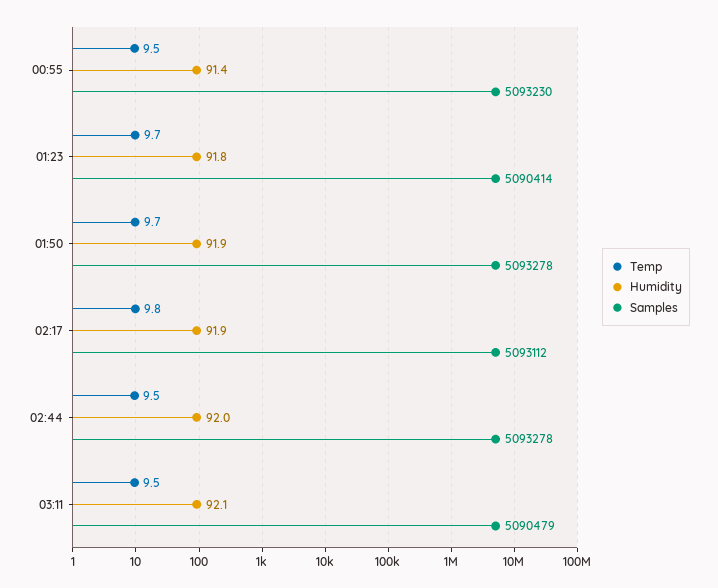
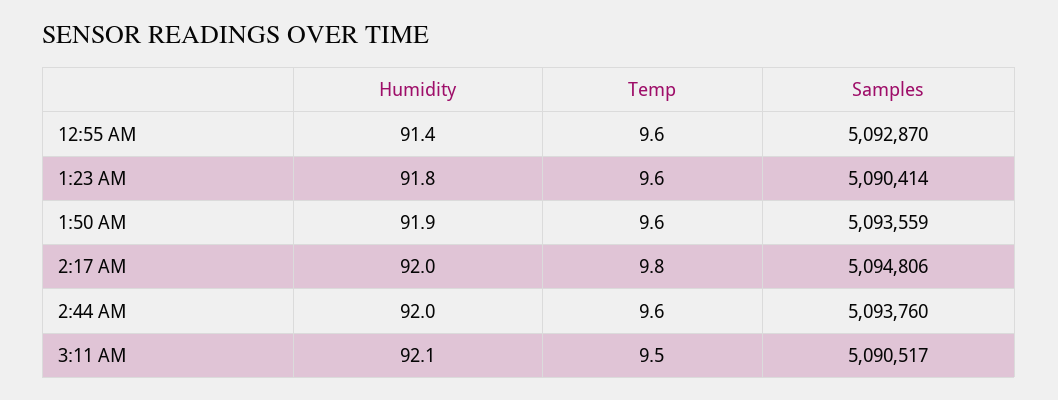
  {
    "Temp": {
-     "00:55": 9.5,
+     "00:55": 9.6,
-     "01:23": 9.7,
+     "01:23": 9.6,
-     "01:50": 9.7,
+     "01:50": 9.6,
      "02:17": 9.8,
-     "02:44": 9.5,
+     "02:44": 9.6,
      "03:11": 9.5
    },
    "Humidity": {
      "00:55": 91.4,
      "01:23": 91.8,
      "01:50": 91.9,
-     "02:17": 91.9,
+     "02:17": 92,
      "02:44": 92,
      "03:11": 92.1
    },
    "Samples": {
-     "00:55": 5093230,
+     "00:55": 5092870,
      "01:23": 5090414,
-     "01:50": 5093278,
+     "01:50": 5093559,
-     "02:17": 5093112,
+     "02:17": 5094806,
-     "02:44": 5093278,
+     "02:44": 5093760,
-     "03:11": 5090479
+     "03:11": 5090517
    }
  }

